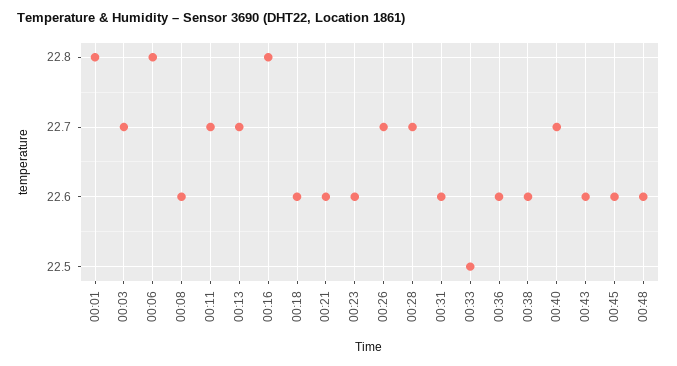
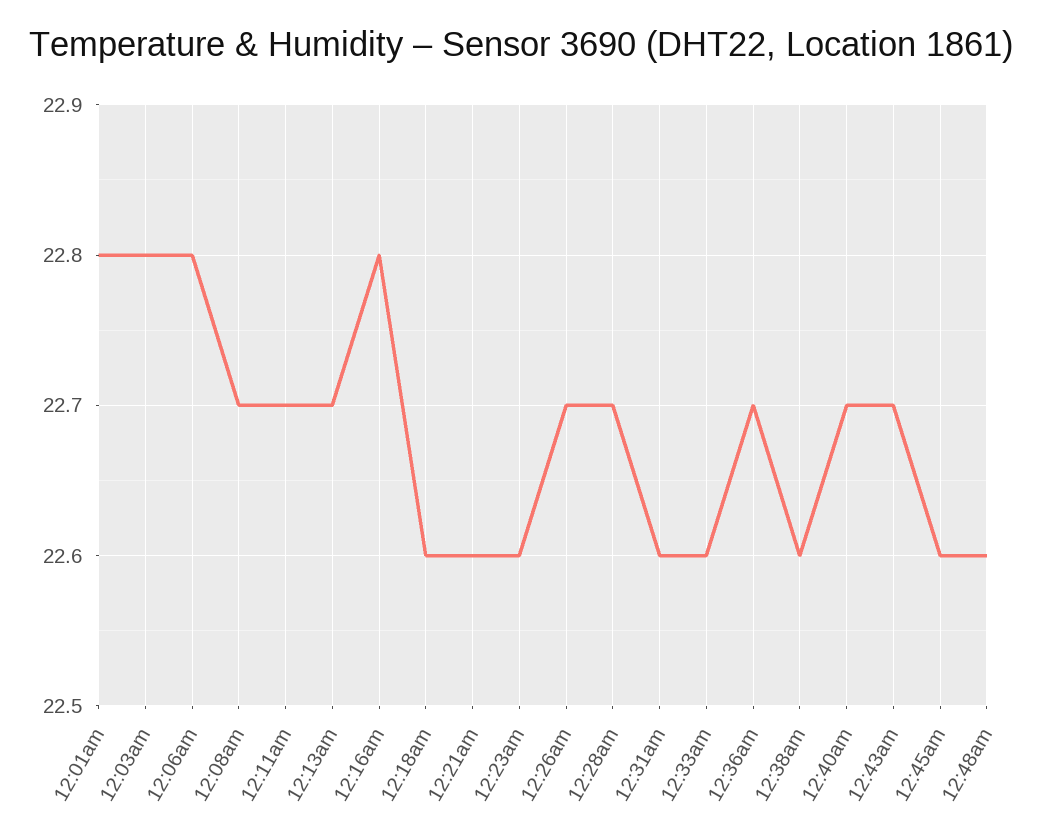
  {
    "00:01": 22.8,
-   "00:03": 22.7,
+   "00:03": 22.8,
    "00:06": 22.8,
-   "00:08": 22.6,
+   "00:08": 22.7,
    "00:11": 22.7,
    "00:13": 22.7,
    "00:16": 22.8,
    "00:18": 22.6,
    "00:21": 22.6,
    "00:23": 22.6,
    "00:26": 22.7,
    "00:28": 22.7,
    "00:31": 22.6,
-   "00:33": 22.5,
+   "00:33": 22.6,
-   "00:36": 22.6,
+   "00:36": 22.7,
    "00:38": 22.6,
    "00:40": 22.7,
-   "00:43": 22.6,
+   "00:43": 22.7,
    "00:45": 22.6,
    "00:48": 22.6
  }

